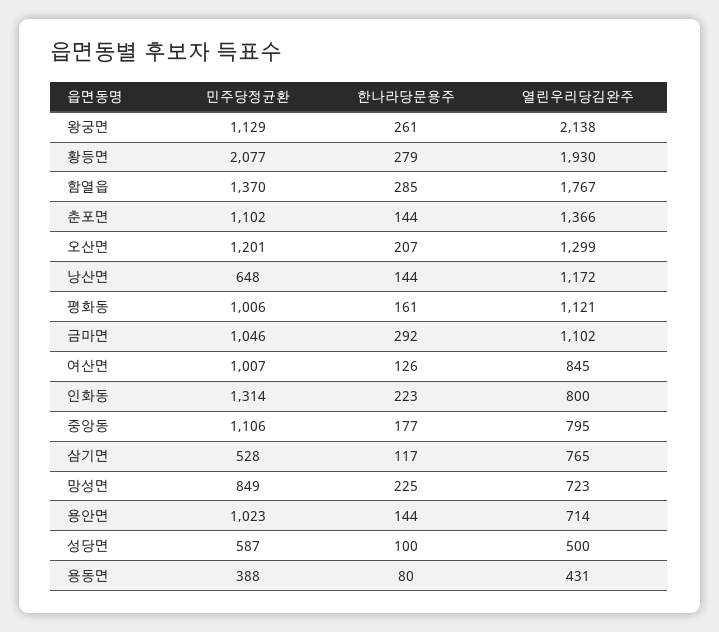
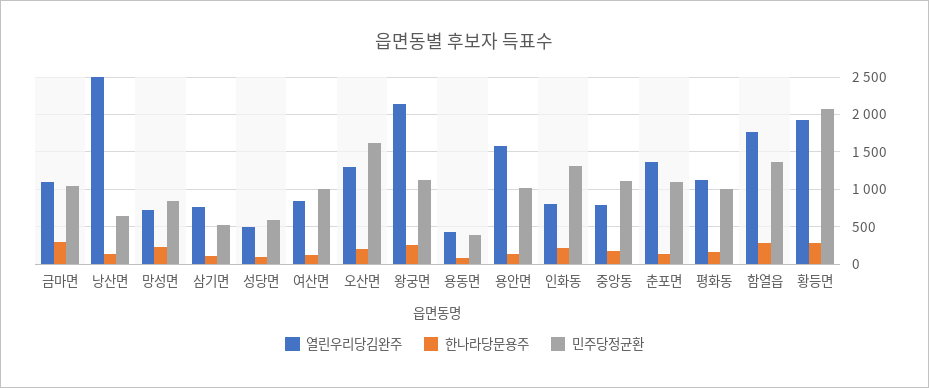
  {
    "민주당정균환": {
      "왕궁면": 1129,
      "황등면": 2077,
      "함열읍": 1370,
      "춘포면": 1102,
-     "오산면": 1201,
+     "오산면": 1600,
      "낭산면": 648,
      "평화동": 1006,
      "금마면": 1046,
      "여산면": 1007,
      "인화동": 1314,
      "중앙동": 1106,
      "삼기면": 528,
      "망성면": 849,
      "용안면": 1023,
      "성당면": 587,
      "용동면": 388
    },
    "한나라당문용주": {
      "왕궁면": 261,
      "황등면": 279,
      "함열읍": 285,
      "춘포면": 144,
      "오산면": 207,
      "낭산면": 144,
      "평화동": 161,
      "금마면": 292,
      "여산면": 126,
      "인화동": 223,
      "중앙동": 177,
      "삼기면": 117,
      "망성면": 225,
      "용안면": 144,
      "성당면": 100,
      "용동면": 80
    },
    "열린우리당김완주": {
      "왕궁면": 2138,
      "황등면": 1930,
      "함열읍": 1767,
      "춘포면": 1366,
      "오산면": 1299,
-     "낭산면": 1172,
+     "낭산면": 2500,
      "평화동": 1121,
      "금마면": 1102,
      "여산면": 845,
      "인화동": 800,
      "중앙동": 795,
      "삼기면": 765,
      "망성면": 723,
-     "용안면": 714,
+     "용안면": 1600,
      "성당면": 500,
      "용동면": 431
    }
  }

